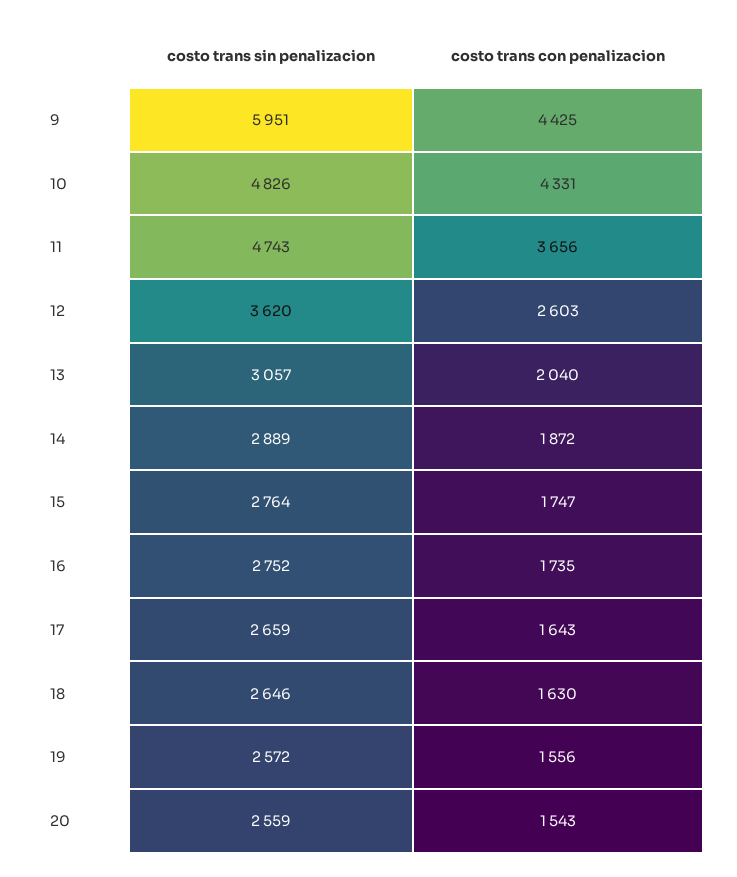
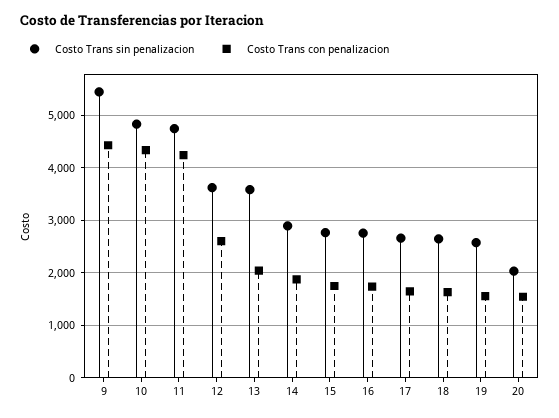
  {
    "costo trans sin penalizacion": {
-     "9": 5951,
+     "9": 5400,
      "10": 4826,
      "11": 4743,
      "12": 3620,
-     "13": 3057,
+     "13": 3600,
      "14": 2889,
      "15": 2764,
      "16": 2752,
      "17": 2659,
      "18": 2646,
      "19": 2572,
-     "20": 2559
+     "20": 2000
    },
    "costo trans con penalizacion": {
      "9": 4425,
      "10": 4331,
-     "11": 3656,
+     "11": 4200,
      "12": 2603,
      "13": 2040,
      "14": 1872,
      "15": 1747,
      "16": 1735,
      "17": 1643,
      "18": 1630,
      "19": 1556,
      "20": 1543
    }
  }

